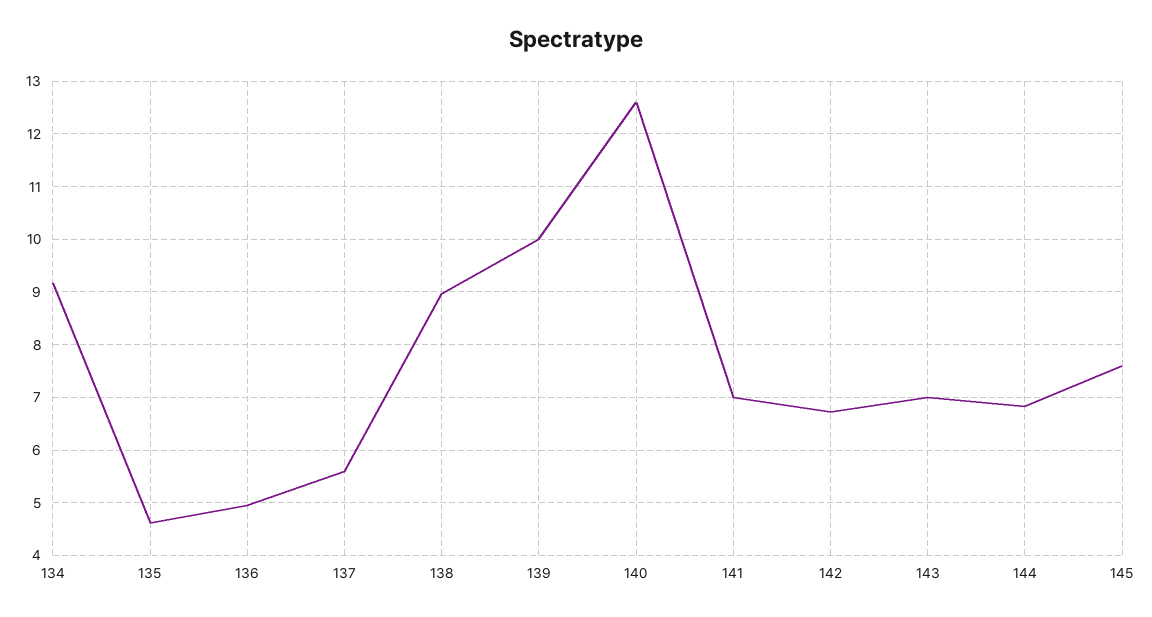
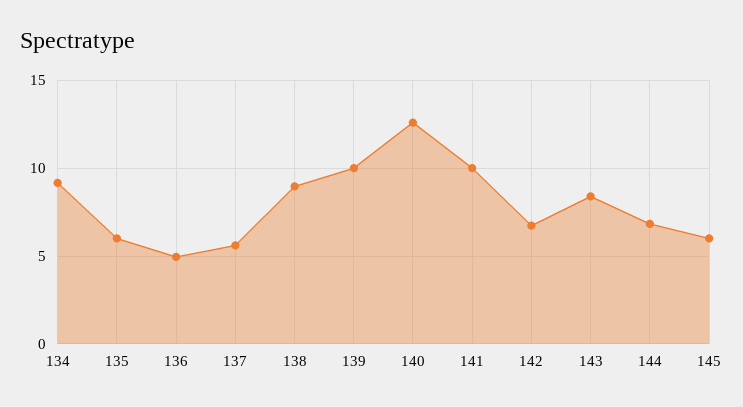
  {
    "134": 9.2,
-   "135": 4.6,
+   "135": 6,
    "136": 5,
    "137": 5.6,
    "138": 9,
    "139": 10,
    "140": 12.6,
-   "141": 7,
+   "141": 10,
    "142": 6.8,
-   "143": 7,
+   "143": 8.5,
    "144": 6.8,
-   "145": 7.6
+   "145": 6
  }

